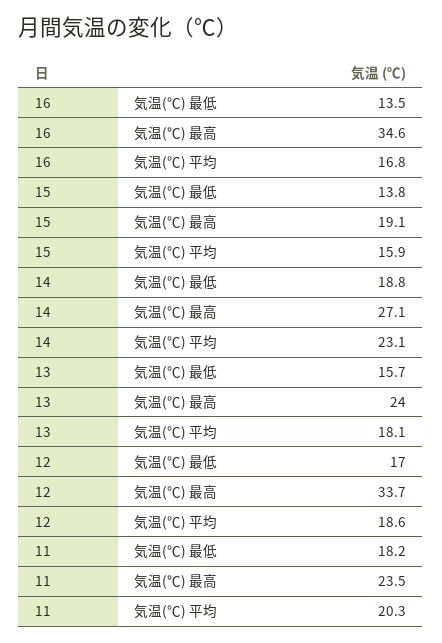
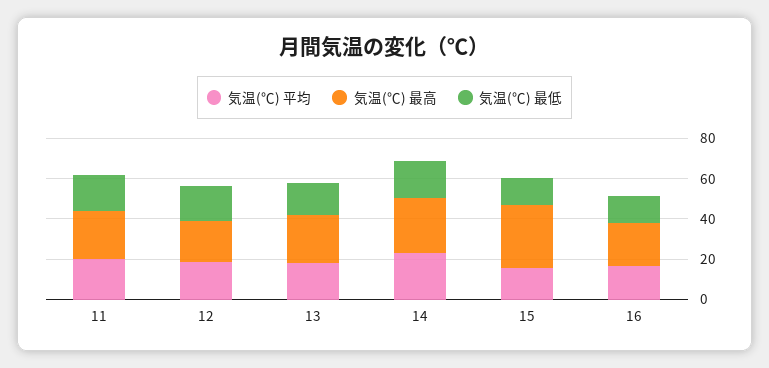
  {
    "気温(℃) 最低": {
      "16": 13.5,
      "15": 13.8,
      "14": 18.8,
      "13": 15.7,
      "12": 17,
      "11": 18.2
    },
    "気温(℃) 最高": {
-     "16": 34.6,
+     "16": 20,
-     "15": 19.1,
+     "15": 30,
      "14": 27.1,
      "13": 24,
-     "12": 33.7,
+     "12": 20,
      "11": 23.5
    },
    "気温(℃) 平均": {
      "16": 16.8,
      "15": 15.9,
      "14": 23.1,
      "13": 18.1,
      "12": 18.6,
      "11": 20.3
    }
  }

